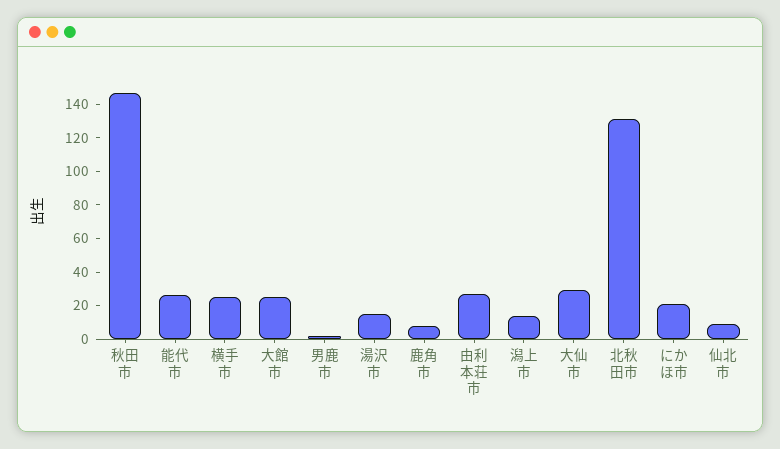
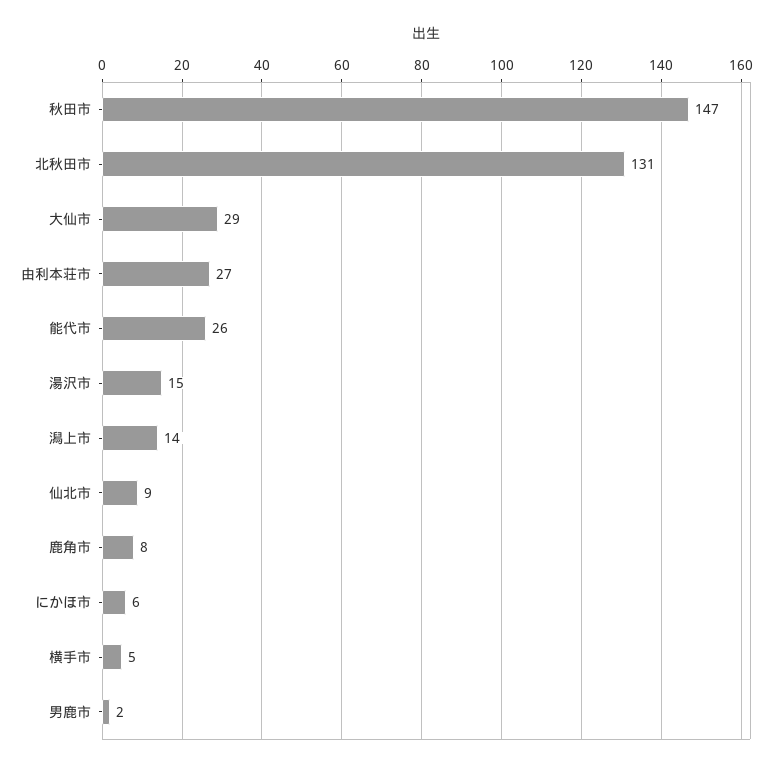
  {
    "秋田市": 147,
    "能代市": 26,
-   "横手市": 25,
+   "横手市": 5,
-   "大館市": 25,
    "男鹿市": 2,
    "湯沢市": 15,
    "鹿角市": 8,
    "由利本荘市": 27,
    "潟上市": 14,
    "大仙市": 29,
    "北秋田市": 131,
-   "にかほ市": 20,
+   "にかほ市": 6,
    "仙北市": 9
  }

